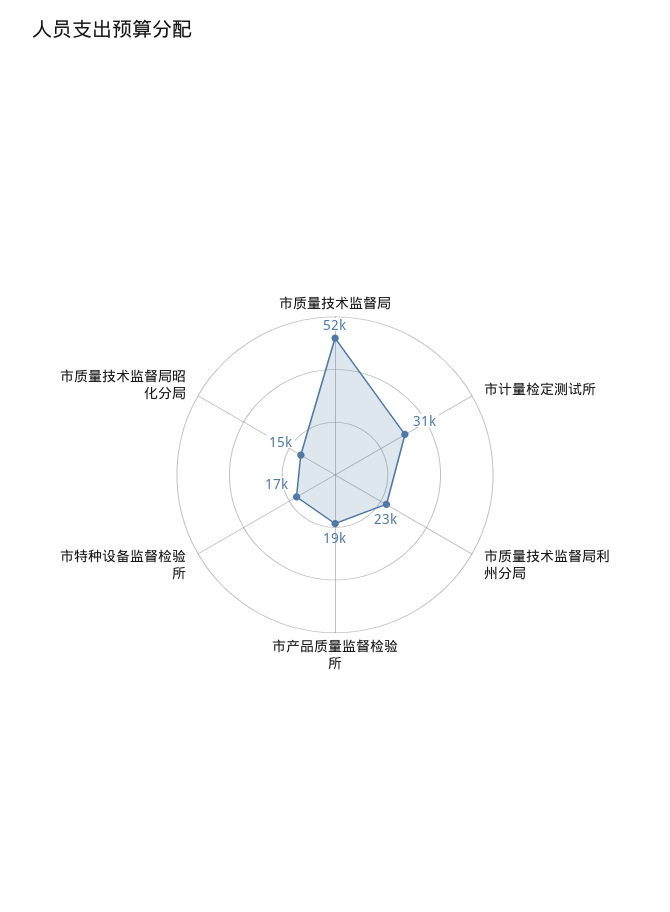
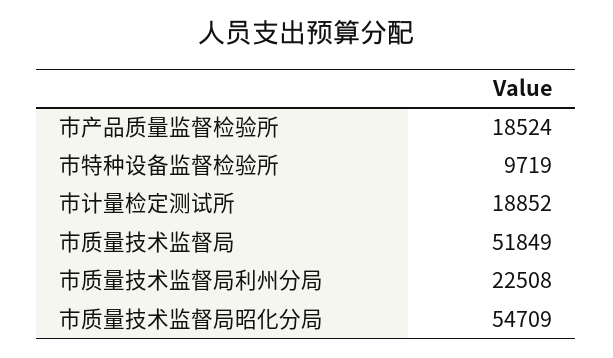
  {
    "市质量技术监督局": 51849,
-   "市计量检定测试所": 31000,
+   "市计量检定测试所": 18852,
    "市质量技术监督局利州分局": 22508,
    "市产品质量监督检验所": 18524,
-   "市特种设备监督检验所": 17000,
+   "市特种设备监督检验所": 9719,
-   "市质量技术监督局昭化分局": 15000
+   "市质量技术监督局昭化分局": 54709
  }

